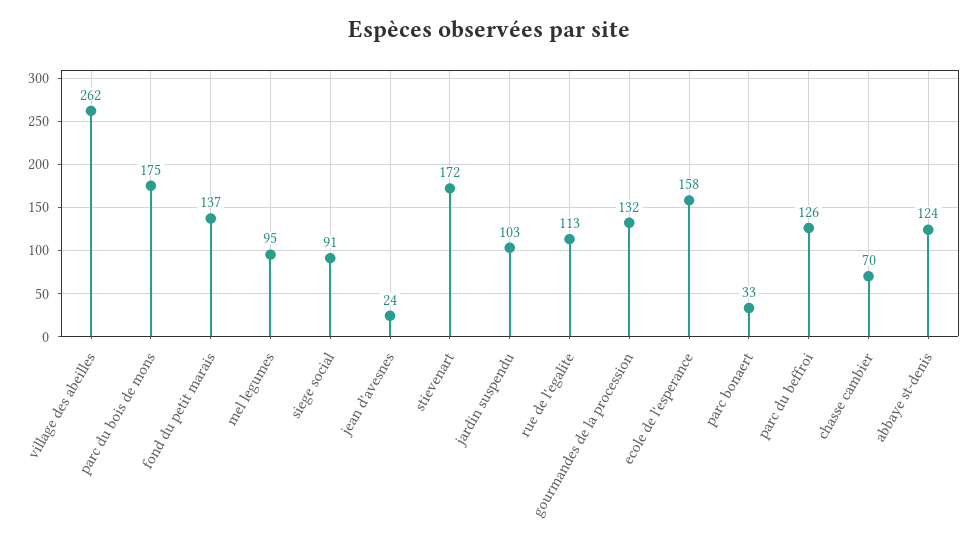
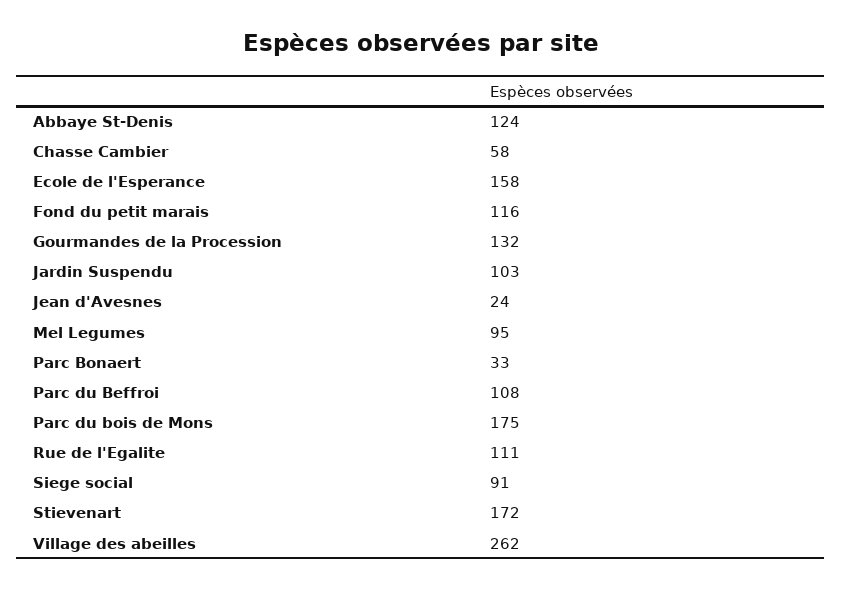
  {
    "village des abeilles": 262,
    "parc du bois de mons": 175,
-   "fond du petit marais": 137,
+   "fond du petit marais": 116,
    "mel legumes": 95,
    "siege social": 91,
    "jean d'avesnes": 24,
    "stievenart": 172,
    "jardin suspendu": 103,
-   "rue de l'egalite": 113,
+   "rue de l'egalite": 111,
    "gourmandes de la procession": 132,
    "ecole de l'esperance": 158,
    "parc bonaert": 33,
-   "parc du beffroi": 126,
+   "parc du beffroi": 108,
-   "chasse cambier": 70,
+   "chasse cambier": 58,
    "abbaye st-denis": 124
  }

